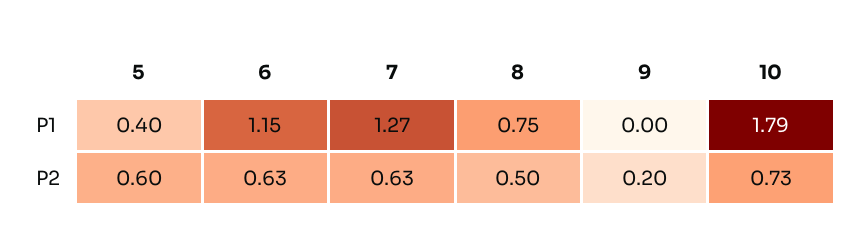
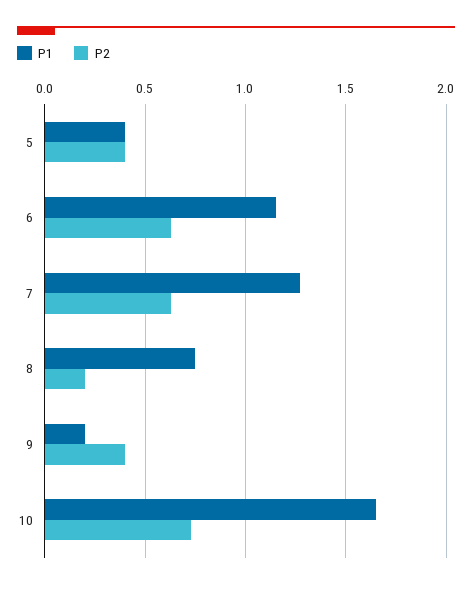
  {
    "P1": {
      "5": 0.4,
      "6": 1.15,
      "7": 1.27,
      "8": 0.75,
-     "9": 0,
+     "9": 0.2,
-     "10": 1.79
+     "10": 1.65
    },
    "P2": {
-     "5": 0.6,
+     "5": 0.4,
      "6": 0.63,
      "7": 0.63,
-     "8": 0.5,
+     "8": 0.2,
-     "9": 0.2,
+     "9": 0.4,
      "10": 0.73
    }
  }

